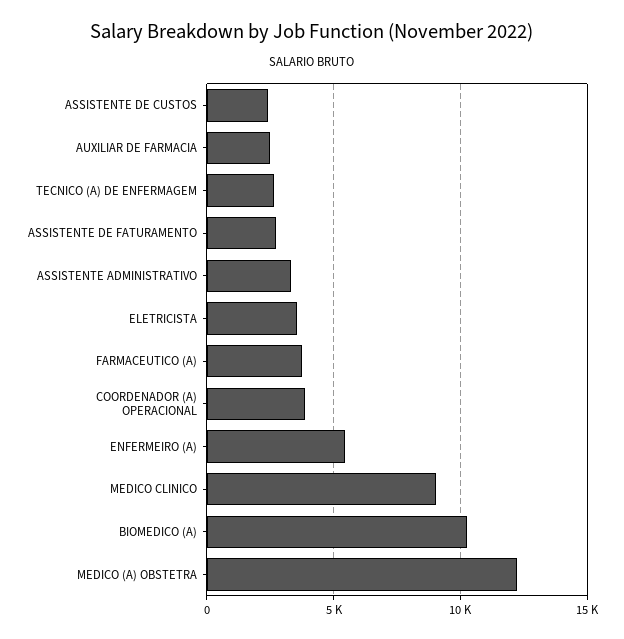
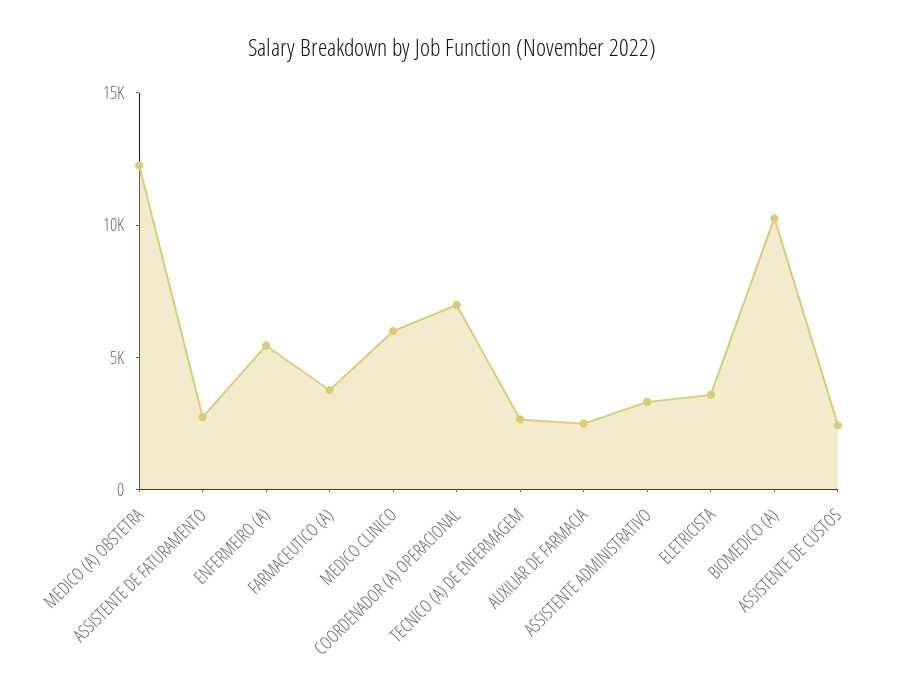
  {
    "ASSISTENTE DE CUSTOS": 2500,
    "AUXILIAR DE FARMACIA": 2500,
    "TECNICO (A) DE ENFERMAGEM": 2500,
    "ASSISTENTE DE FATURAMENTO": 2500,
    "ASSISTENTE ADMINISTRATIVO": 3500,
    "ELETRICISTA": 3500,
    "FARMACEUTICO (A)": 4000,
-   "COORDENADOR (A) OPERACIONAL": 4000,
+   "COORDENADOR (A) OPERACIONAL": 7000,
    "ENFERMEIRO (A)": 5500,
-   "MEDICO CLINICO": 9000,
+   "MEDICO CLINICO": 6000,
    "BIOMEDICO (A)": 10000,
    "MEDICO (A) OBSTETRA": 12000
  }

